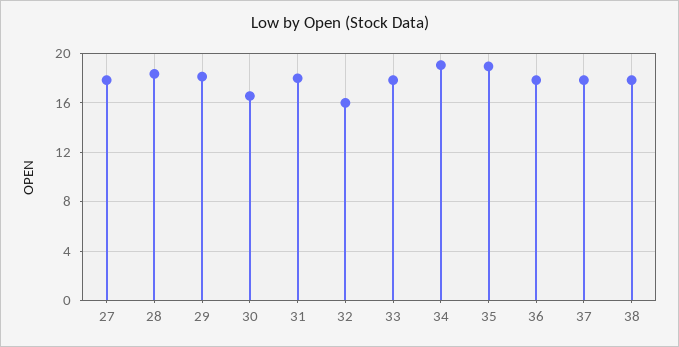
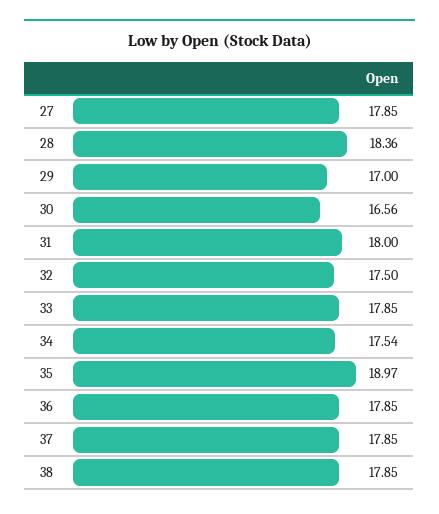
  {
    "27": 17.85,
    "28": 18.36,
-   "29": 18,
+   "29": 17,
    "30": 16.56,
    "31": 18,
-   "32": 16,
+   "32": 17.5,
    "33": 17.85,
-   "34": 19,
+   "34": 17.54,
    "35": 18.97,
    "36": 17.85,
    "37": 17.85,
    "38": 17.85
  }

